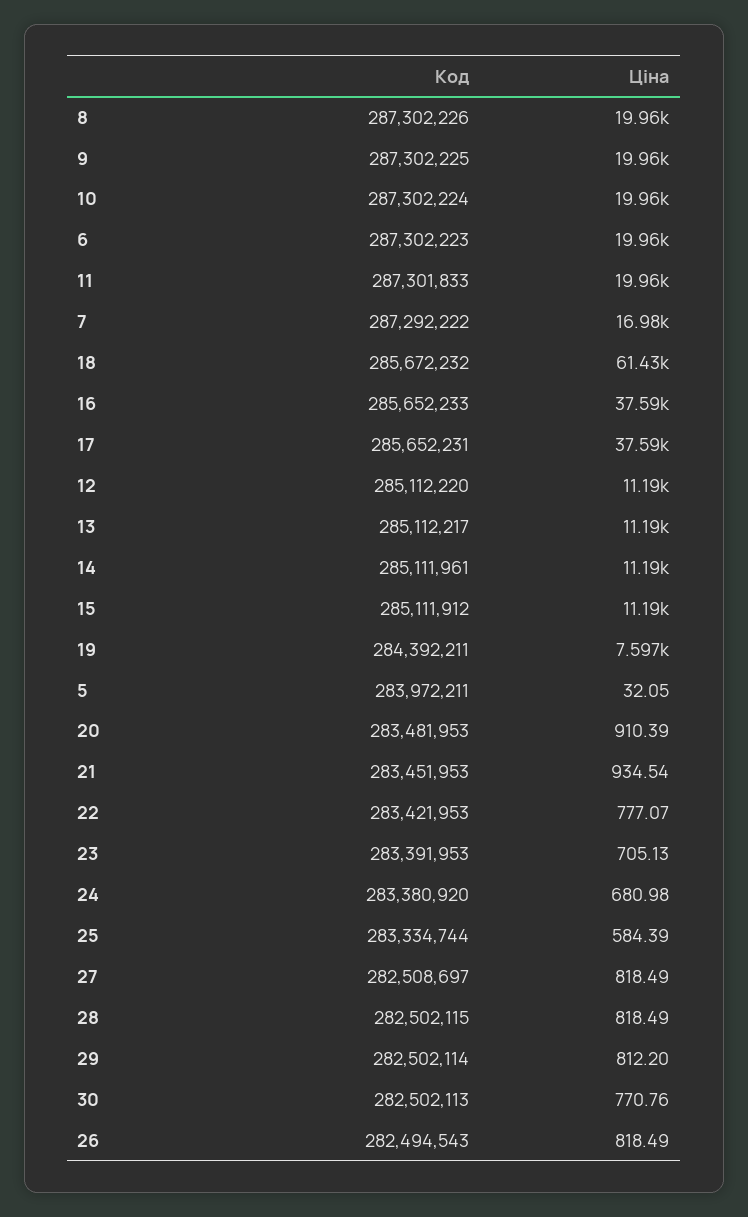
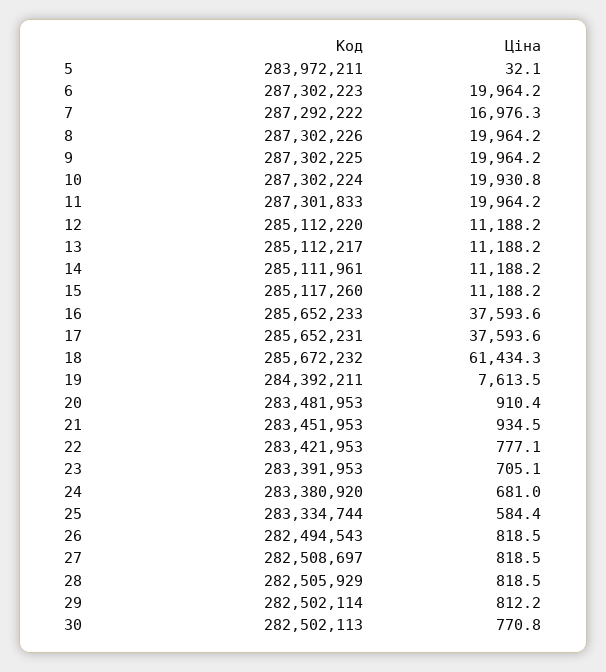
  {
    "Код": {
      "8": 287302226,
      "9": 287302225,
      "10": 287302224,
      "6": 287302223,
      "11": 287301833,
      "7": 287292222,
      "18": 285672232,
      "16": 285652233,
      "17": 285652231,
      "12": 285112220,
      "13": 285112217,
      "14": 285111961,
-     "15": 285111912,
+     "15": 285117260,
      "19": 284392211,
      "5": 283972211,
      "20": 283481953,
      "21": 283451953,
      "22": 283421953,
      "23": 283391953,
      "24": 283380920,
      "25": 283334744,
      "27": 282508697,
-     "28": 282502115,
+     "28": 282505929,
      "29": 282502114,
      "30": 282502113,
      "26": 282494543
    },
    "Ціна": {
      "8": 19964.2,
      "9": 19964.2,
-     "10": 19960,
+     "10": 19930.8,
      "6": 19964.2,
      "11": 19964.2,
      "7": 16976.3,
      "18": 61434.3,
      "16": 37593.6,
      "17": 37593.6,
      "12": 11188.2,
      "13": 11188.2,
      "14": 11188.2,
      "15": 11188.2,
-     "19": 7597,
+     "19": 7613.5,
      "5": 32.05,
      "20": 910.39,
      "21": 934.54,
      "22": 777.07,
      "23": 705.13,
      "24": 680.98,
      "25": 584.39,
      "27": 818.49,
      "28": 818.49,
      "29": 812.2,
      "30": 770.76,
      "26": 818.49
    }
  }

